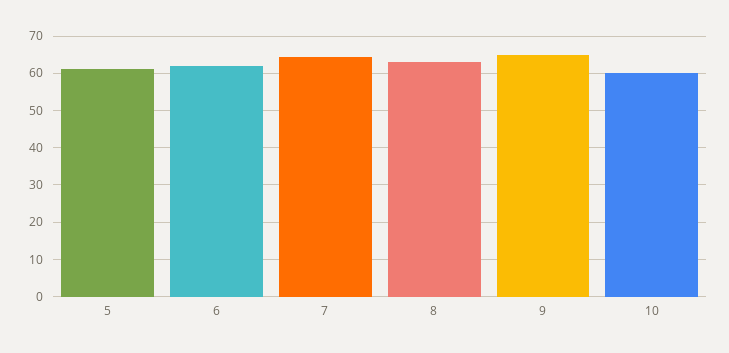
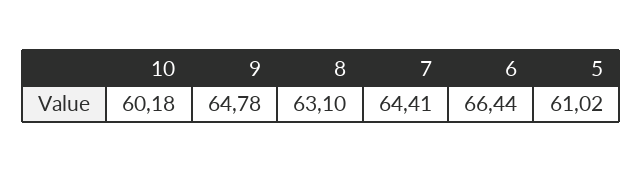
  {
    "5": 61.02,
-   "6": 62,
+   "6": 66.44,
    "7": 64.41,
    "8": 63.1,
    "9": 64.78,
    "10": 60.18
  }

